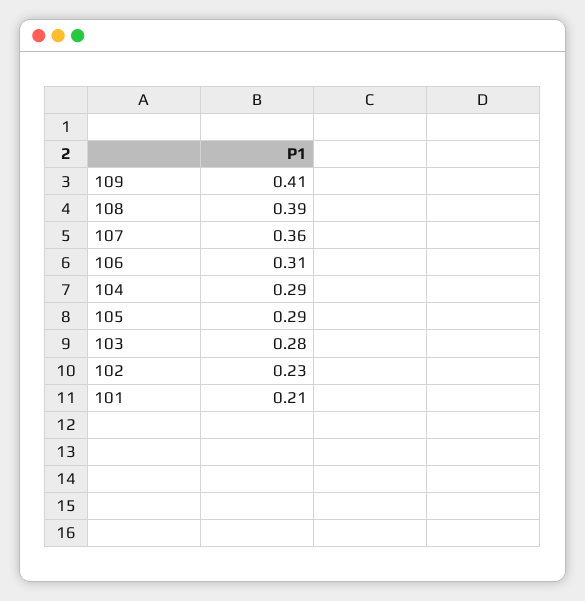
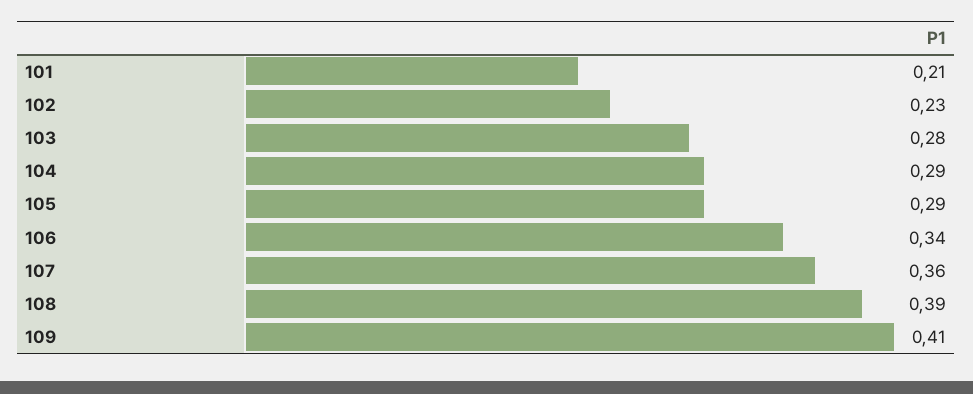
  {
    "109": 0.41,
    "108": 0.39,
    "107": 0.36,
-   "106": 0.31,
+   "106": 0.34,
    "104": 0.29,
    "105": 0.29,
    "103": 0.28,
    "102": 0.23,
    "101": 0.21
  }

